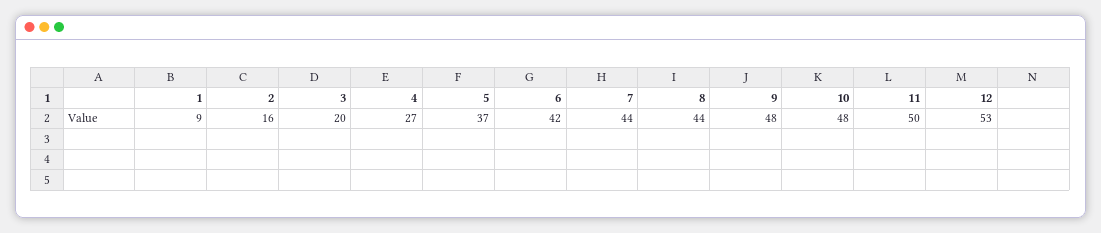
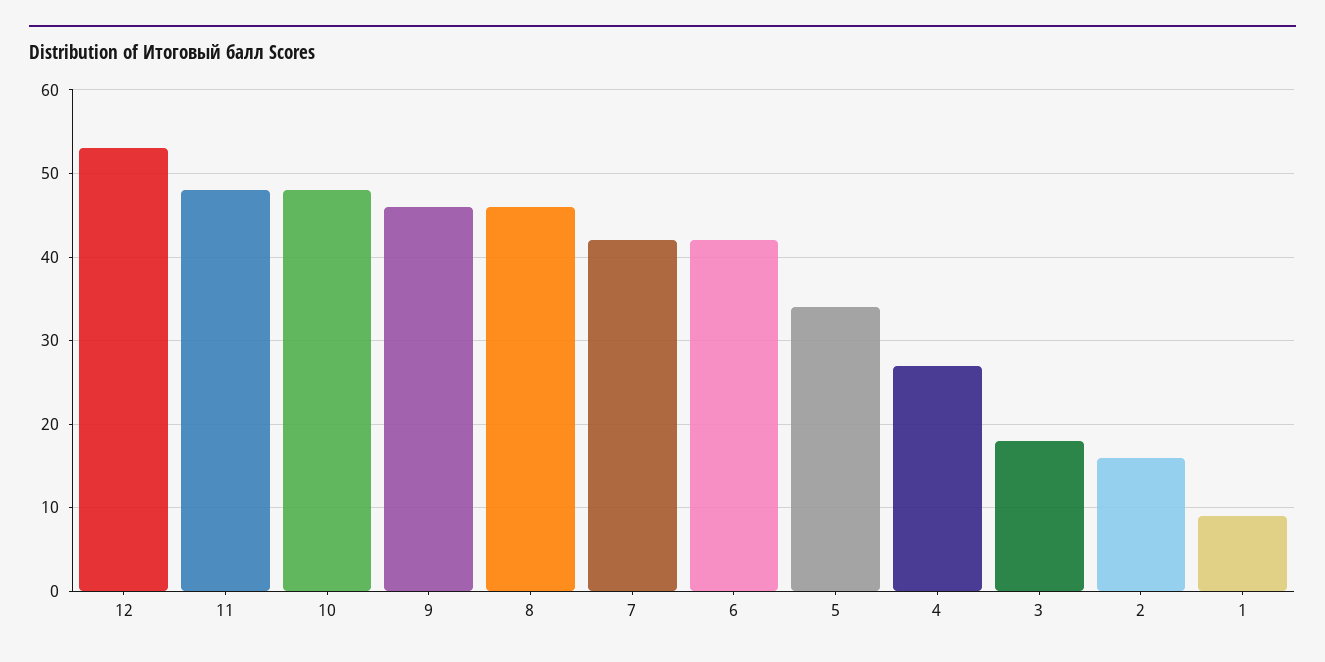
  {
    "1": 9,
    "2": 16,
-   "3": 20,
+   "3": 18,
    "4": 27,
-   "5": 37,
+   "5": 34,
    "6": 42,
-   "7": 44,
+   "7": 42,
-   "8": 44,
+   "8": 46,
-   "9": 48,
+   "9": 46,
    "10": 48,
-   "11": 50,
+   "11": 48,
    "12": 53
  }

